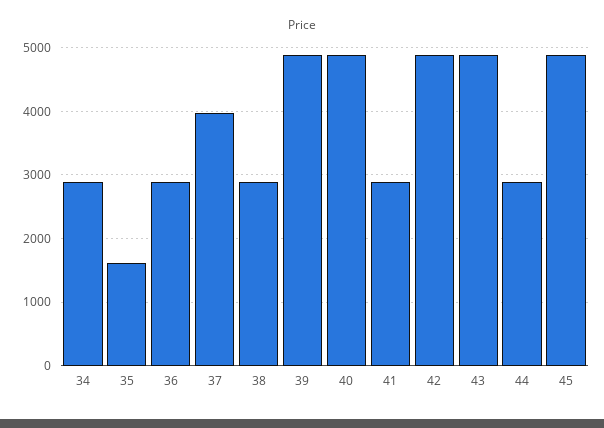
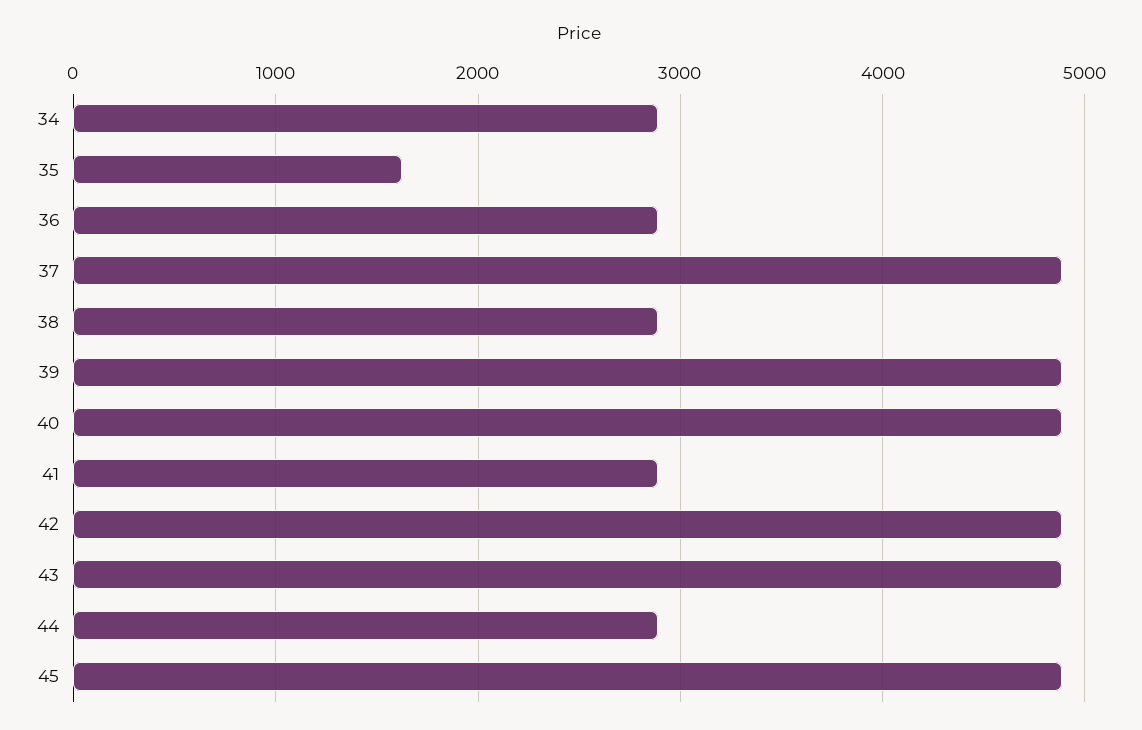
  {
    "34": 2900,
    "35": 1600,
    "36": 2900,
-   "37": 4000,
+   "37": 4900,
    "38": 2900,
    "39": 4900,
    "40": 4900,
    "41": 2900,
    "42": 4900,
    "43": 4900,
    "44": 2900,
    "45": 4900
  }

